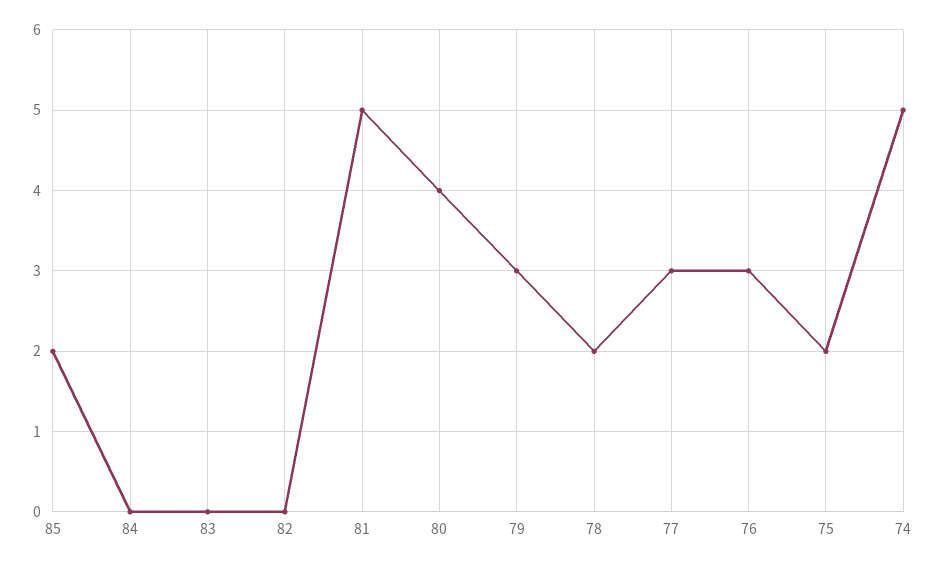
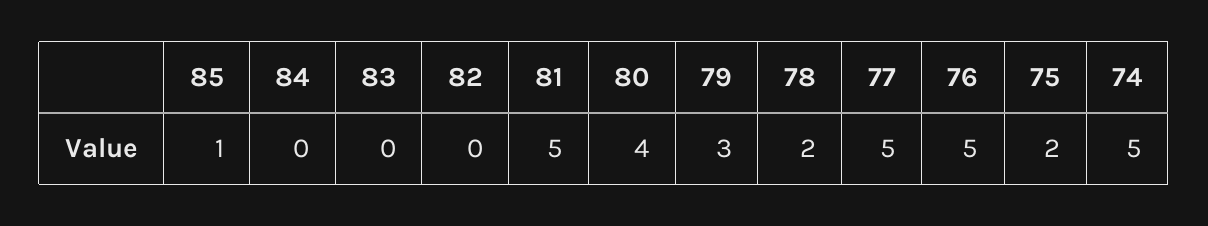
  {
-   "85": 2,
+   "85": 1,
    "84": 0,
    "83": 0,
    "82": 0,
    "81": 5,
    "80": 4,
    "79": 3,
    "78": 2,
-   "77": 3,
+   "77": 5,
-   "76": 3,
+   "76": 5,
    "75": 2,
    "74": 5
  }

